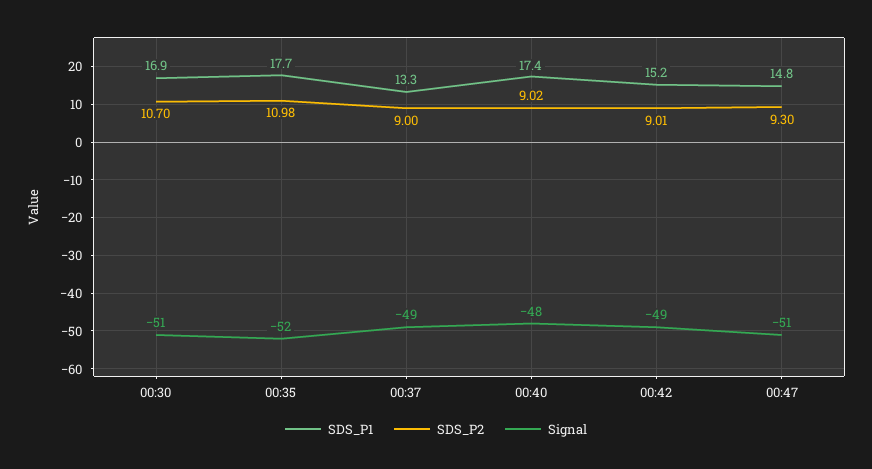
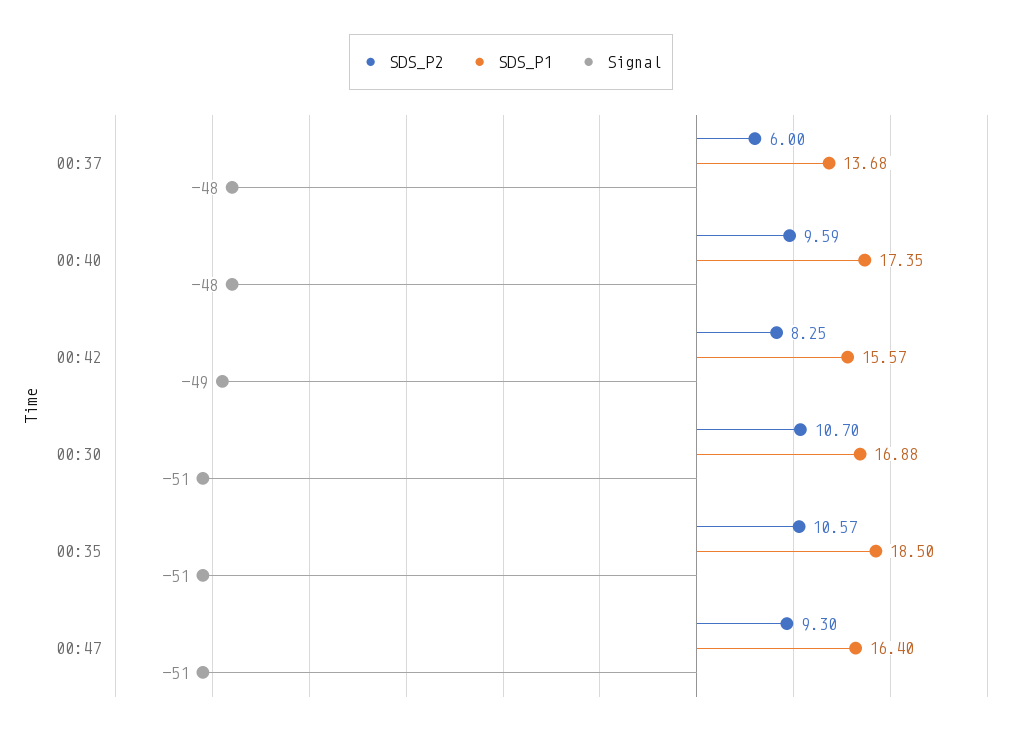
  {
    "SDS_P1": {
      "00:30": 16.88,
-     "00:35": 17.7,
+     "00:35": 18.5,
-     "00:37": 13.3,
+     "00:37": 13.68,
      "00:40": 17.35,
-     "00:42": 15.2,
+     "00:42": 15.57,
-     "00:47": 14.8
+     "00:47": 16.4
    },
    "SDS_P2": {
      "00:30": 10.7,
-     "00:35": 10.98,
+     "00:35": 10.57,
-     "00:37": 9,
+     "00:37": 6,
-     "00:40": 9.02,
+     "00:40": 9.59,
-     "00:42": 9.01,
+     "00:42": 8.25,
      "00:47": 9.3
    },
    "Signal": {
      "00:30": -51,
-     "00:35": -52,
+     "00:35": -51,
-     "00:37": -49,
+     "00:37": -48,
      "00:40": -48,
      "00:42": -49,
      "00:47": -51
    }
  }

